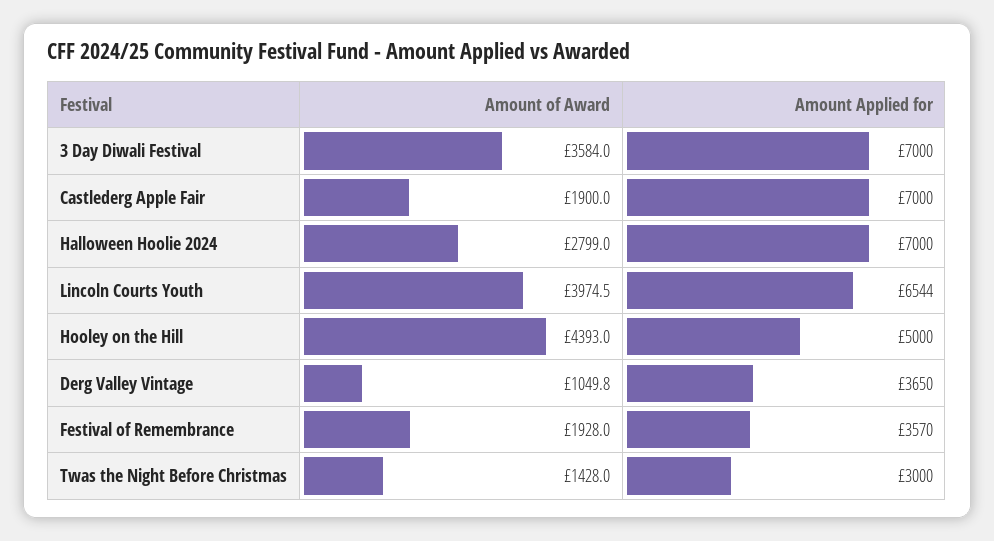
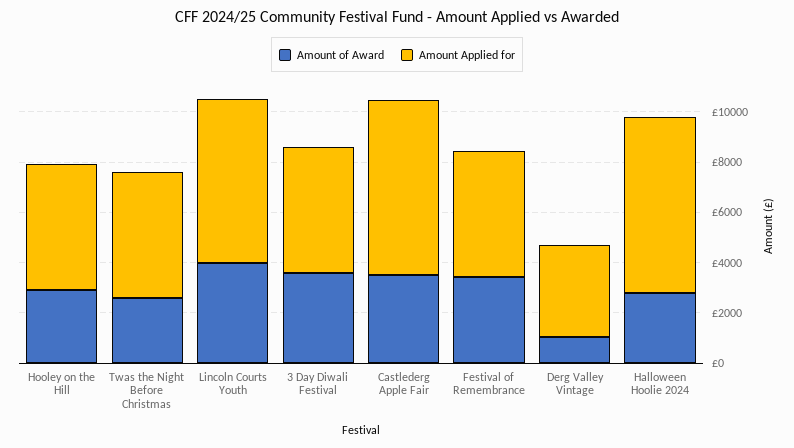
  {
    "Amount of Award": {
      "3 Day Diwali Festival": 3584,
-     "Castlederg Apple Fair": 1900,
+     "Castlederg Apple Fair": 3500,
      "Halloween Hoolie 2024": 2799,
      "Lincoln Courts Youth": 3974.5,
-     "Hooley on the Hill": 4393,
+     "Hooley on the Hill": 3000,
      "Derg Valley Vintage": 1049.8,
-     "Festival of Remembrance": 1928,
+     "Festival of Remembrance": 3500,
-     "Twas the Night Before Christmas": 1428
+     "Twas the Night Before Christmas": 2500
    },
    "Amount Applied for": {
-     "3 Day Diwali Festival": 7000,
+     "3 Day Diwali Festival": 5000,
      "Castlederg Apple Fair": 7000,
      "Halloween Hoolie 2024": 7000,
      "Lincoln Courts Youth": 6544,
      "Hooley on the Hill": 5000,
      "Derg Valley Vintage": 3650,
-     "Festival of Remembrance": 3570,
+     "Festival of Remembrance": 5000,
-     "Twas the Night Before Christmas": 3000
+     "Twas the Night Before Christmas": 5000
    }
  }

